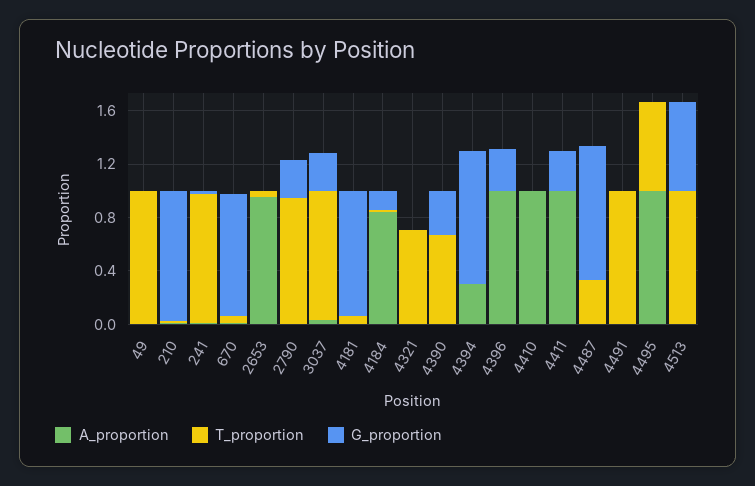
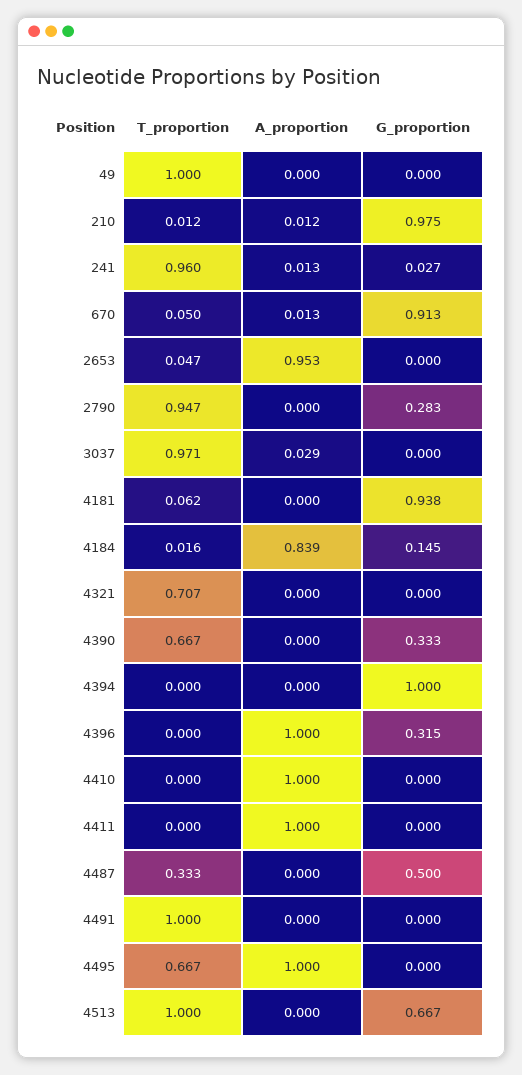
  {
    "A_proportion": {
      "49": 0,
      "210": 0.012,
      "241": 0.013,
      "670": 0.013,
      "2653": 0.953,
      "2790": 0,
      "3037": 0.029,
      "4181": 0,
      "4184": 0.839,
      "4321": 0,
      "4390": 0,
-     "4394": 0.3,
+     "4394": 0,
      "4396": 1,
      "4410": 1,
      "4411": 1,
      "4487": 0,
      "4491": 0,
      "4495": 1,
      "4513": 0
    },
    "T_proportion": {
      "49": 1,
      "210": 0.012,
      "241": 0.96,
      "670": 0.05,
      "2653": 0.047,
      "2790": 0.947,
      "3037": 0.971,
      "4181": 0.062,
      "4184": 0.016,
      "4321": 0.707,
      "4390": 0.667,
      "4394": 0,
      "4396": 0,
      "4410": 0,
      "4411": 0,
      "4487": 0.333,
      "4491": 1,
      "4495": 0.667,
      "4513": 1
    },
    "G_proportion": {
      "49": 0,
      "210": 0.975,
      "241": 0.027,
      "670": 0.913,
      "2653": 0,
      "2790": 0.283,
-     "3037": 0.3,
+     "3037": 0,
      "4181": 0.938,
      "4184": 0.145,
      "4321": 0,
      "4390": 0.333,
      "4394": 1,
      "4396": 0.315,
      "4410": 0,
-     "4411": 0.3,
+     "4411": 0,
-     "4487": 1,
+     "4487": 0.5,
      "4491": 0,
      "4495": 0,
      "4513": 0.667
    }
  }

